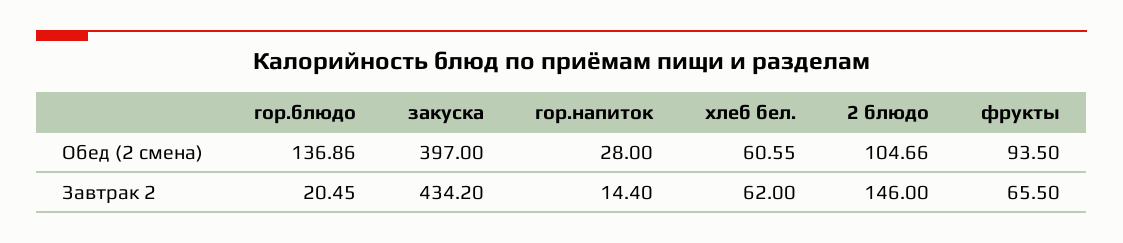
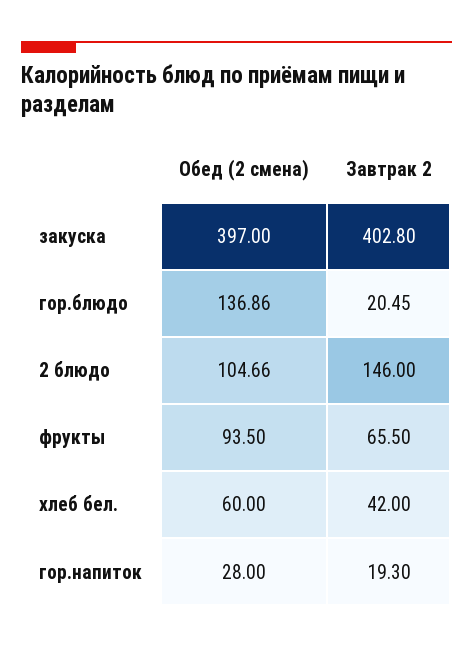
  {
    "гор.блюдо": {
      "Обед (2 смена)": 136.86,
      "Завтрак 2": 20.45
    },
    "закуска": {
      "Обед (2 смена)": 397,
-     "Завтрак 2": 434.2
+     "Завтрак 2": 402.8
    },
    "гор.напиток": {
      "Обед (2 смена)": 28,
-     "Завтрак 2": 14.4
+     "Завтрак 2": 19.3
    },
    "хлеб бел.": {
-     "Обед (2 смена)": 60.55,
+     "Обед (2 смена)": 60,
-     "Завтрак 2": 62
+     "Завтрак 2": 42
    },
    "2 блюдо": {
      "Обед (2 смена)": 104.66,
      "Завтрак 2": 146
    },
    "фрукты": {
      "Обед (2 смена)": 93.5,
      "Завтрак 2": 65.5
    }
  }

